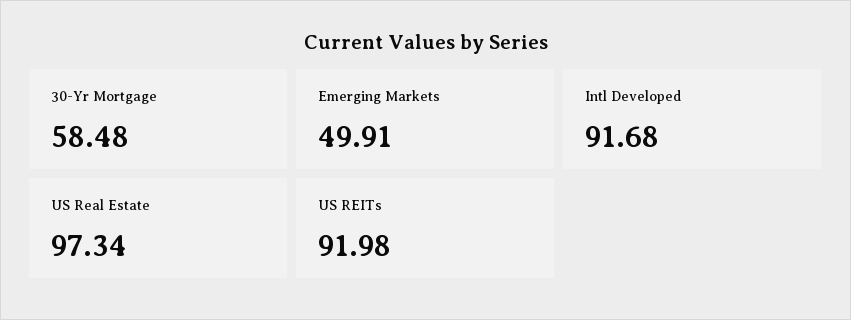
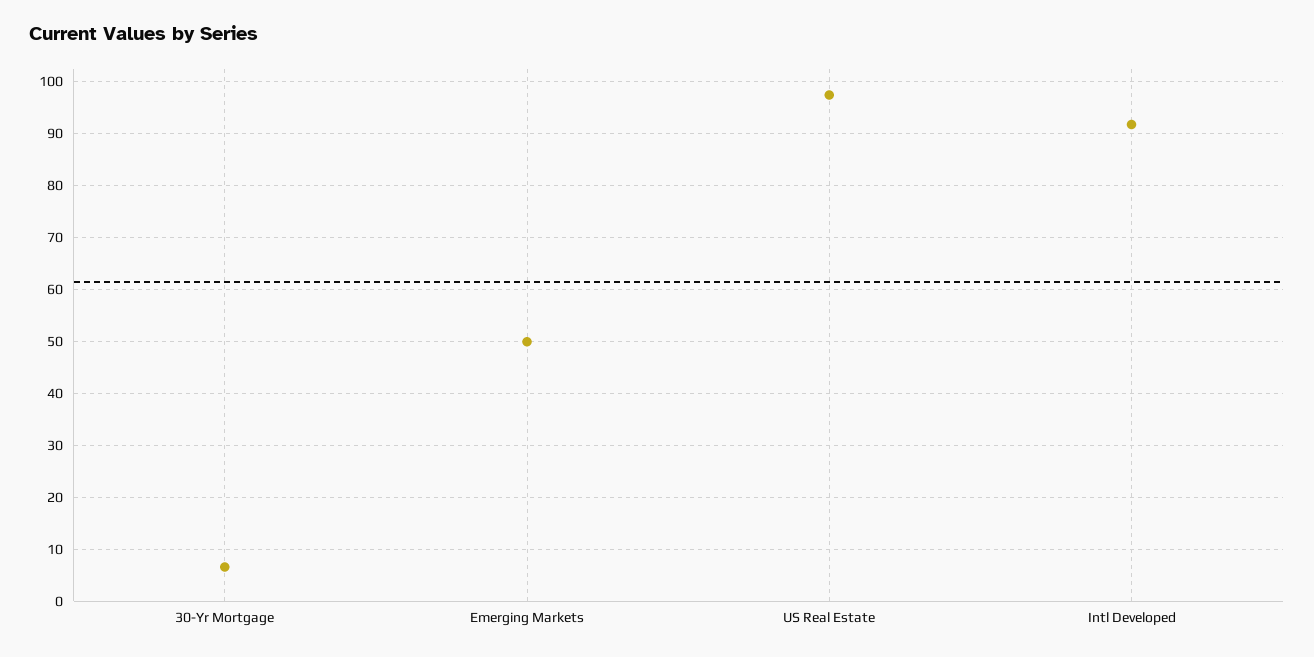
  {
-   "30-Yr Mortgage": 58.48,
+   "30-Yr Mortgage": 6,
    "Emerging Markets": 49.91,
    "Intl Developed": 91.68,
-   "US Real Estate": 97.34,
+   "US Real Estate": 97.34
-   "US REITs": 91.98
  }

